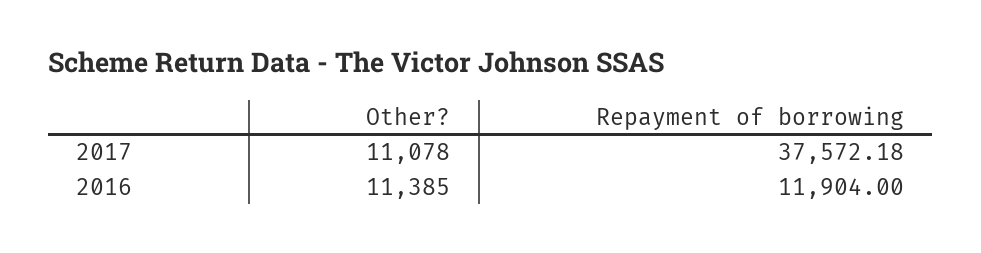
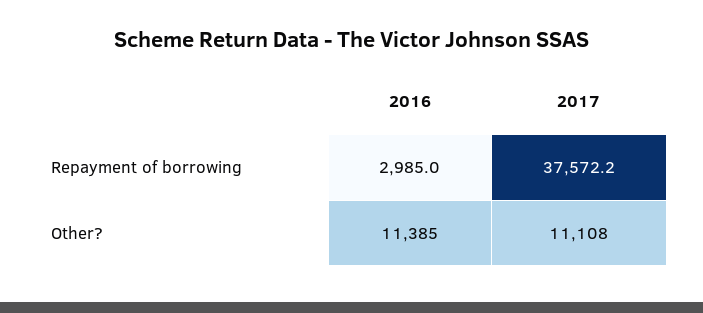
  {
    "Other?": {
-     "2017": 11078,
+     "2017": 11108,
      "2016": 11385
    },
    "Repayment of borrowing": {
      "2017": 37572.18,
-     "2016": 11904
+     "2016": 2985
    }
  }

